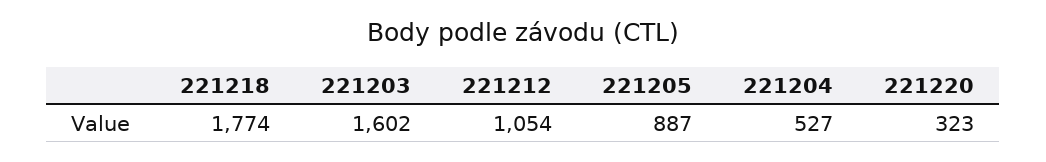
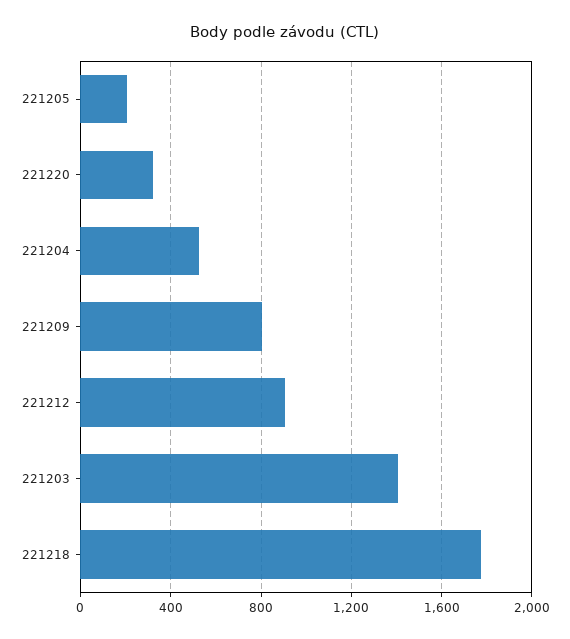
  {
    "221218": 1774,
-   "221203": 1602,
+   "221203": 1400,
-   "221212": 1054,
+   "221212": 900,
-   "221205": 887,
+   "221205": 200,
    "221204": 527,
-   "221220": 323
+   "221220": 323,
+   "221209": 800
  }

